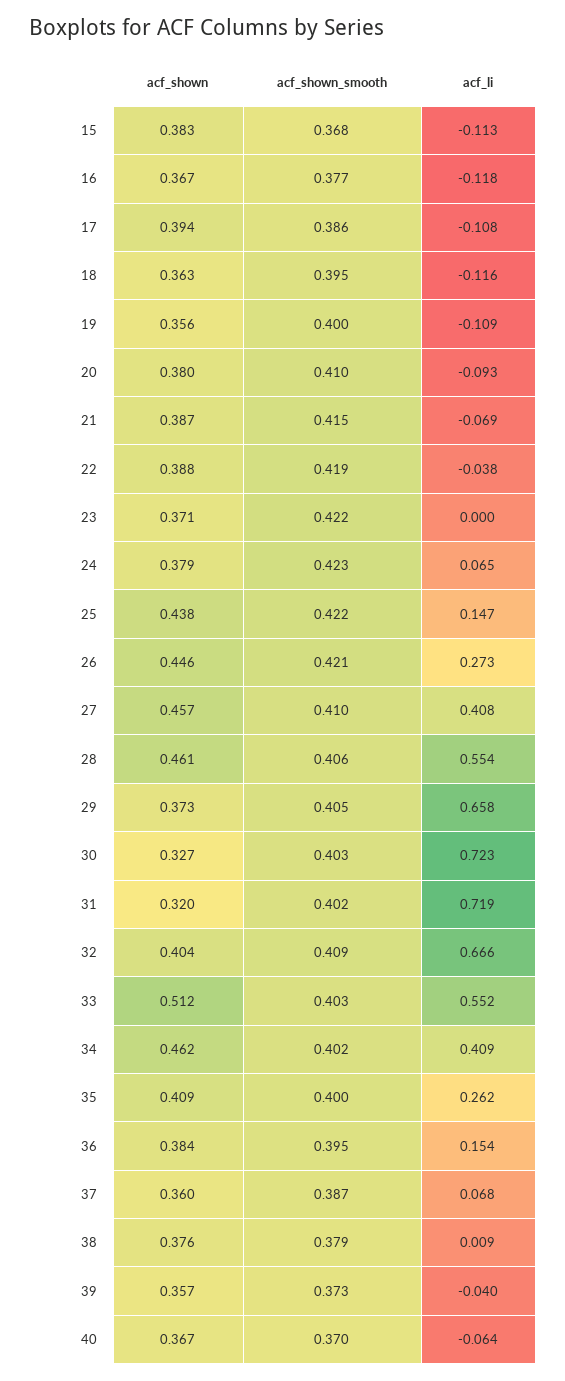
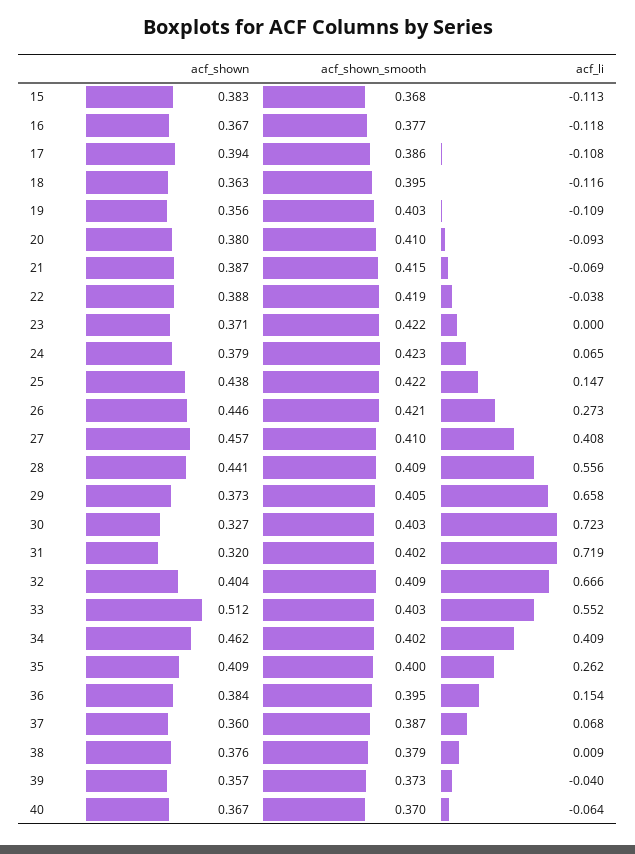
  {
    "acf_shown": {
      "15": 0.383,
      "16": 0.367,
      "17": 0.394,
      "18": 0.363,
      "19": 0.356,
      "20": 0.38,
      "21": 0.387,
      "22": 0.388,
      "23": 0.371,
      "24": 0.379,
      "25": 0.438,
      "26": 0.446,
      "27": 0.457,
-     "28": 0.461,
+     "28": 0.441,
      "29": 0.373,
      "30": 0.327,
      "31": 0.32,
      "32": 0.404,
      "33": 0.512,
      "34": 0.462,
      "35": 0.409,
      "36": 0.384,
      "37": 0.36,
      "38": 0.376,
      "39": 0.357,
      "40": 0.367
    },
    "acf_shown_smooth": {
      "15": 0.368,
      "16": 0.377,
      "17": 0.386,
      "18": 0.395,
-     "19": 0.4,
+     "19": 0.403,
      "20": 0.41,
      "21": 0.415,
      "22": 0.419,
      "23": 0.422,
      "24": 0.423,
      "25": 0.422,
      "26": 0.421,
      "27": 0.41,
-     "28": 0.406,
+     "28": 0.409,
      "29": 0.405,
      "30": 0.403,
      "31": 0.402,
      "32": 0.409,
      "33": 0.403,
      "34": 0.402,
      "35": 0.4,
      "36": 0.395,
      "37": 0.387,
      "38": 0.379,
      "39": 0.373,
      "40": 0.37
    },
    "acf_li": {
      "15": -0.113,
      "16": -0.118,
      "17": -0.108,
      "18": -0.116,
      "19": -0.109,
      "20": -0.093,
      "21": -0.069,
      "22": -0.038,
      "23": 0,
      "24": 0.065,
      "25": 0.147,
      "26": 0.273,
      "27": 0.408,
-     "28": 0.554,
+     "28": 0.556,
      "29": 0.658,
      "30": 0.723,
      "31": 0.719,
      "32": 0.666,
      "33": 0.552,
      "34": 0.409,
      "35": 0.262,
      "36": 0.154,
      "37": 0.068,
      "38": 0.009,
      "39": -0.04,
      "40": -0.064
    }
  }

